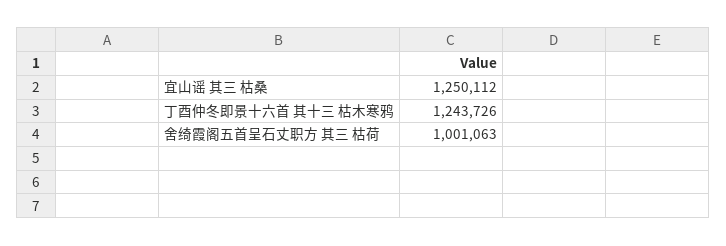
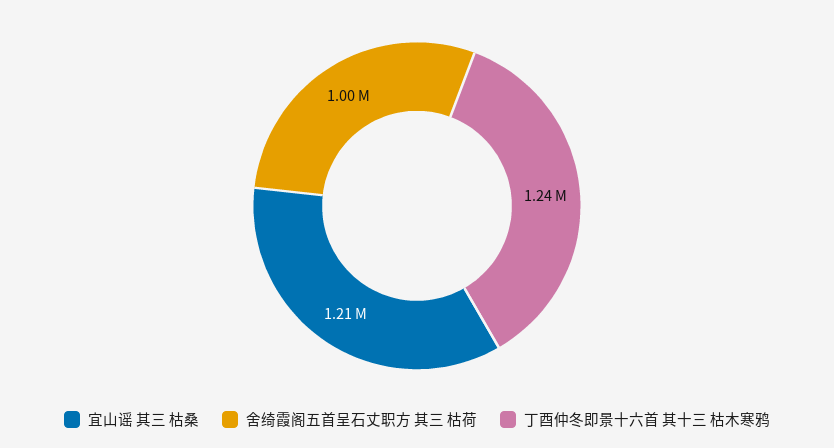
  {
-   "宜山谣 其三 枯桑": 1250112,
+   "宜山谣 其三 枯桑": 1210000,
    "丁酉仲冬即景十六首 其十三 枯木寒鸦": 1243726,
    "舍绮霞阁五首呈石丈职方 其三 枯荷": 1001063
  }

